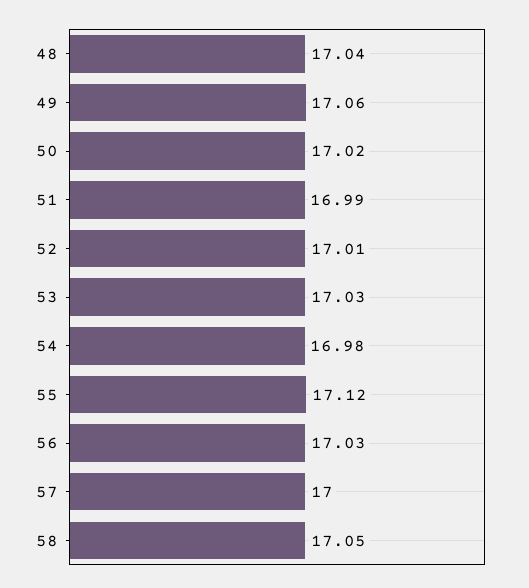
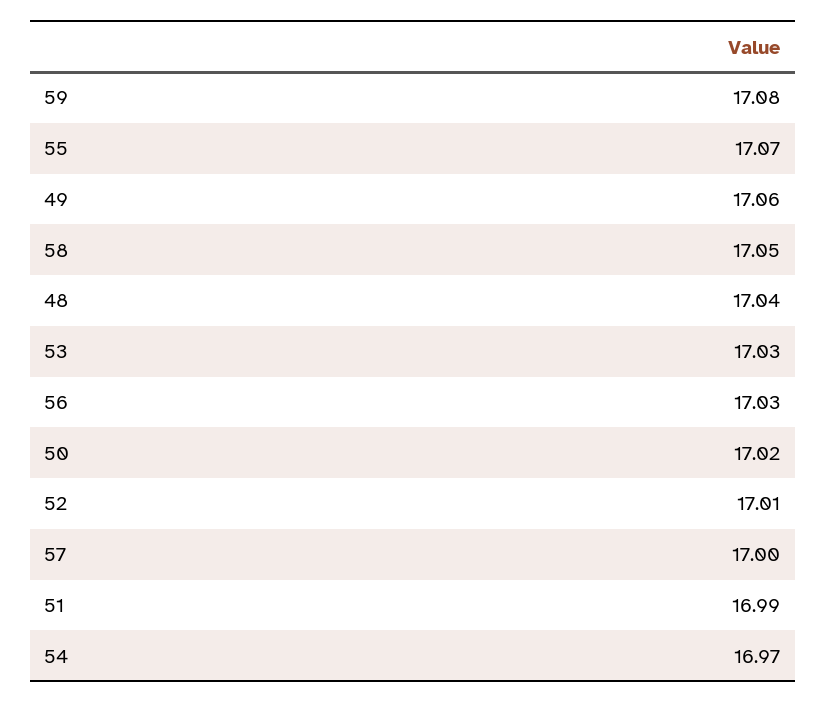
  {
    "48": 17.04,
    "49": 17.06,
    "50": 17.02,
    "51": 16.99,
    "52": 17.01,
    "53": 17.03,
-   "54": 16.98,
+   "54": 16.97,
-   "55": 17.12,
+   "55": 17.07,
    "56": 17.03,
    "57": 17,
-   "58": 17.05
+   "58": 17.05,
+   "59": 17.08
  }

